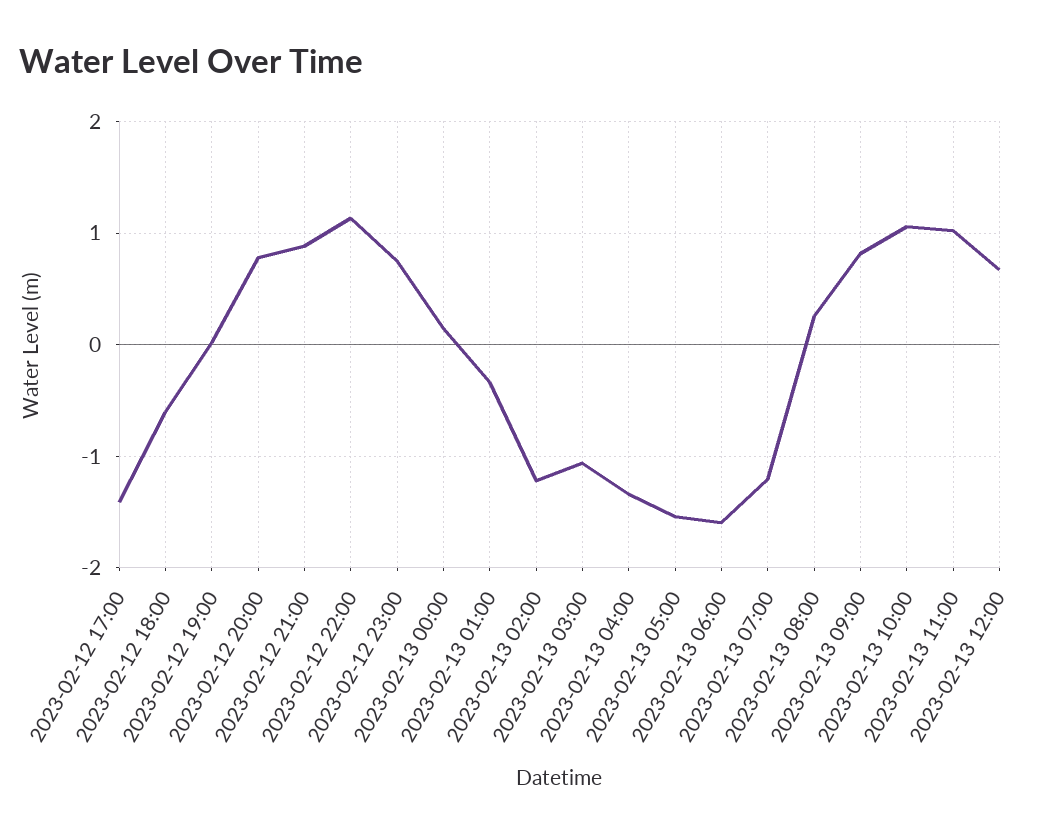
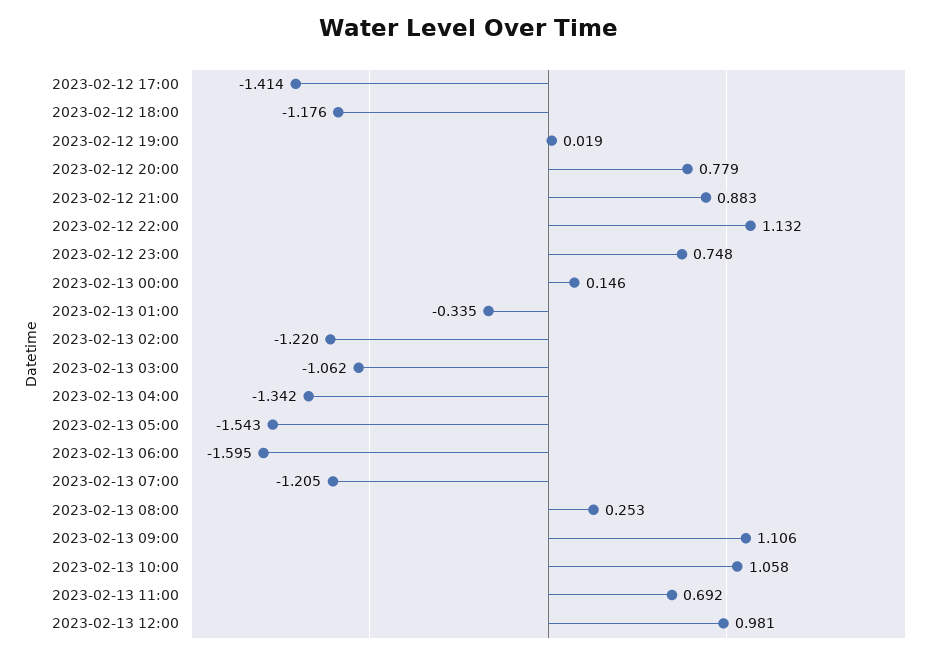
  {
    "2023-02-12 17:00": -1.414,
-   "2023-02-12 18:00": -0.6,
+   "2023-02-12 18:00": -1.176,
    "2023-02-12 19:00": 0.019,
    "2023-02-12 20:00": 0.779,
    "2023-02-12 21:00": 0.883,
    "2023-02-12 22:00": 1.132,
    "2023-02-12 23:00": 0.748,
    "2023-02-13 00:00": 0.146,
    "2023-02-13 01:00": -0.335,
    "2023-02-13 02:00": -1.22,
    "2023-02-13 03:00": -1.062,
    "2023-02-13 04:00": -1.342,
    "2023-02-13 05:00": -1.543,
    "2023-02-13 06:00": -1.595,
    "2023-02-13 07:00": -1.205,
    "2023-02-13 08:00": 0.253,
-   "2023-02-13 09:00": 0.8,
+   "2023-02-13 09:00": 1.106,
    "2023-02-13 10:00": 1.058,
-   "2023-02-13 11:00": 1,
+   "2023-02-13 11:00": 0.692,
-   "2023-02-13 12:00": 0.7
+   "2023-02-13 12:00": 0.981
  }

